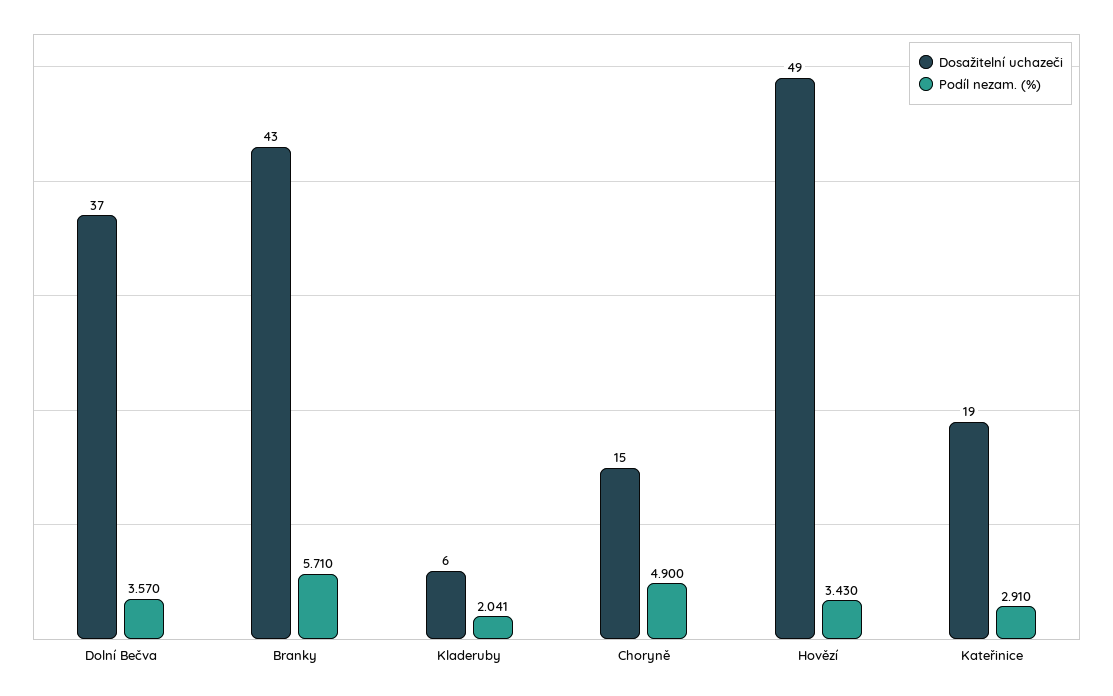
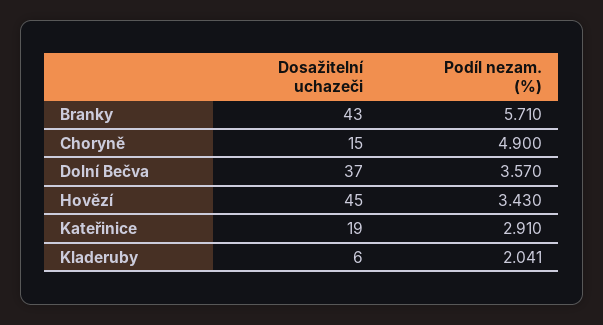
  {
    "Dosažitelní uchazeči": {
      "Dolní Bečva": 37,
      "Branky": 43,
      "Kladeruby": 6,
      "Choryně": 15,
-     "Hovězí": 49,
+     "Hovězí": 45,
      "Kateřinice": 19
    },
    "Podíl nezam. (%)": {
      "Dolní Bečva": 3.57,
      "Branky": 5.71,
      "Kladeruby": 2.041,
      "Choryně": 4.9,
      "Hovězí": 3.43,
      "Kateřinice": 2.91
    }
  }

